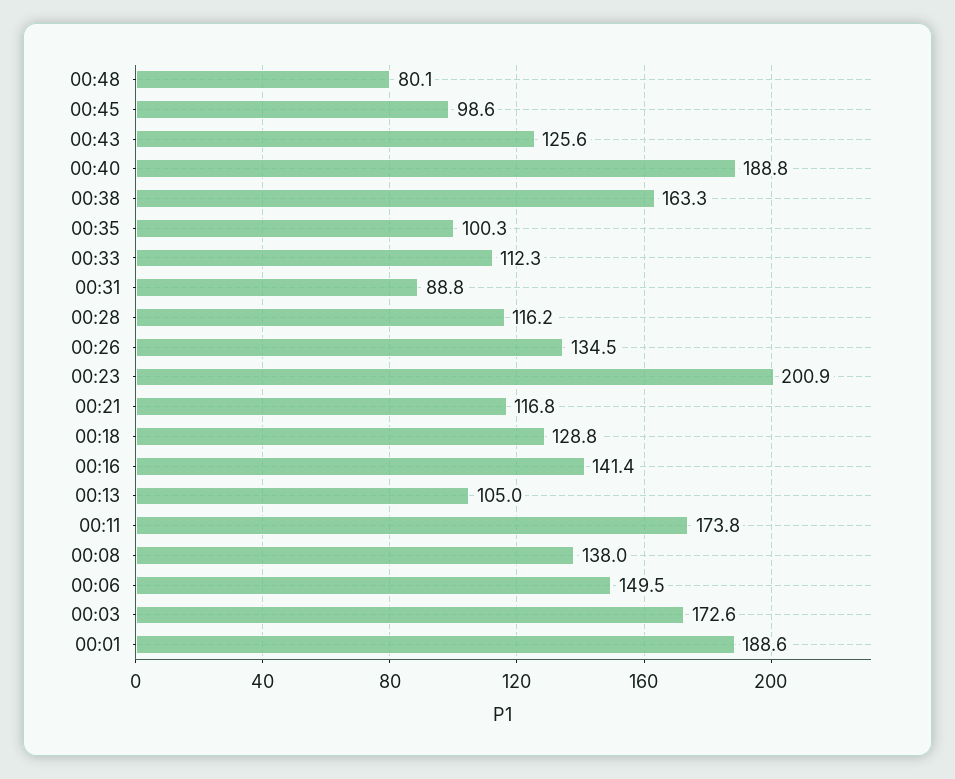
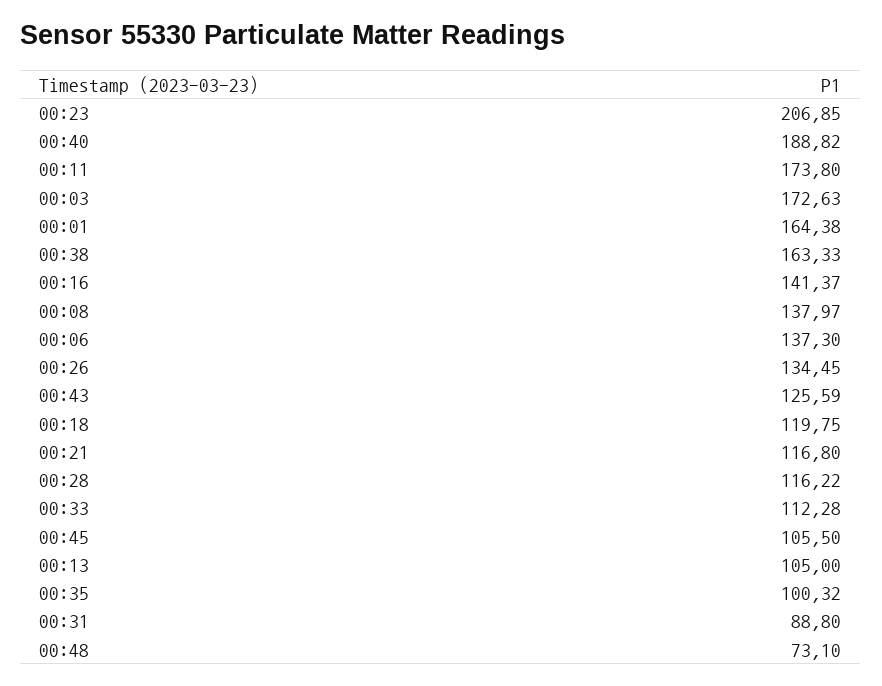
  {
-   "00:48": 80.1,
+   "00:48": 73.1,
-   "00:45": 98.6,
+   "00:45": 105.5,
    "00:43": 125.59,
    "00:40": 188.82,
    "00:38": 163.33,
    "00:35": 100.32,
    "00:33": 112.28,
    "00:31": 88.8,
    "00:28": 116.22,
    "00:26": 134.45,
-   "00:23": 200.9,
+   "00:23": 206.85,
    "00:21": 116.8,
-   "00:18": 128.8,
+   "00:18": 119.75,
    "00:16": 141.37,
    "00:13": 105,
    "00:11": 173.8,
    "00:08": 137.97,
-   "00:06": 149.5,
+   "00:06": 137.3,
    "00:03": 172.63,
-   "00:01": 188.6
+   "00:01": 164.38
  }

